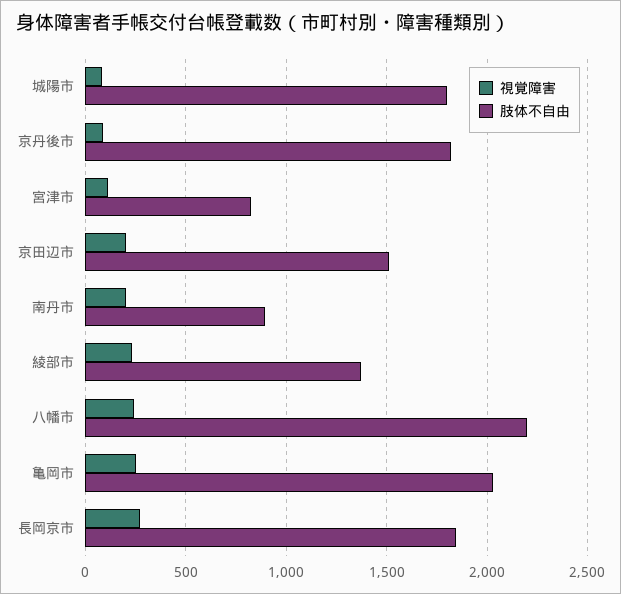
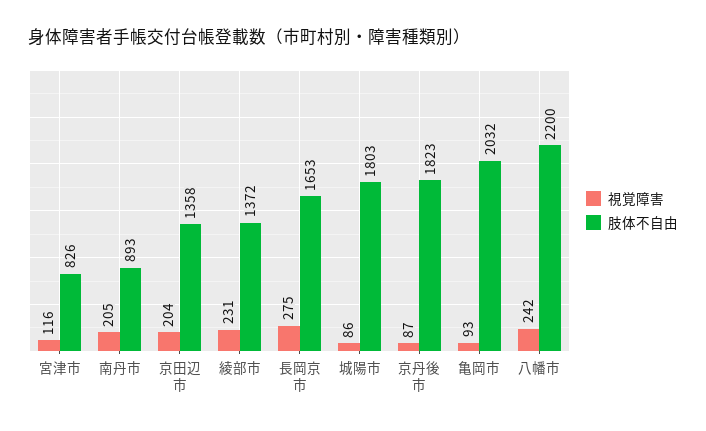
  {
    "視覚障害": {
      "城陽市": 86,
      "京丹後市": 87,
      "宮津市": 116,
      "京田辺市": 204,
      "南丹市": 205,
      "綾部市": 231,
      "八幡市": 242,
-     "亀岡市": 250,
+     "亀岡市": 93,
      "長岡京市": 275
    },
    "肢体不自由": {
      "城陽市": 1803,
      "京丹後市": 1823,
      "宮津市": 826,
-     "京田辺市": 1500,
+     "京田辺市": 1358,
      "南丹市": 893,
      "綾部市": 1372,
      "八幡市": 2200,
      "亀岡市": 2032,
-     "長岡京市": 1850
+     "長岡京市": 1653
    }
  }

